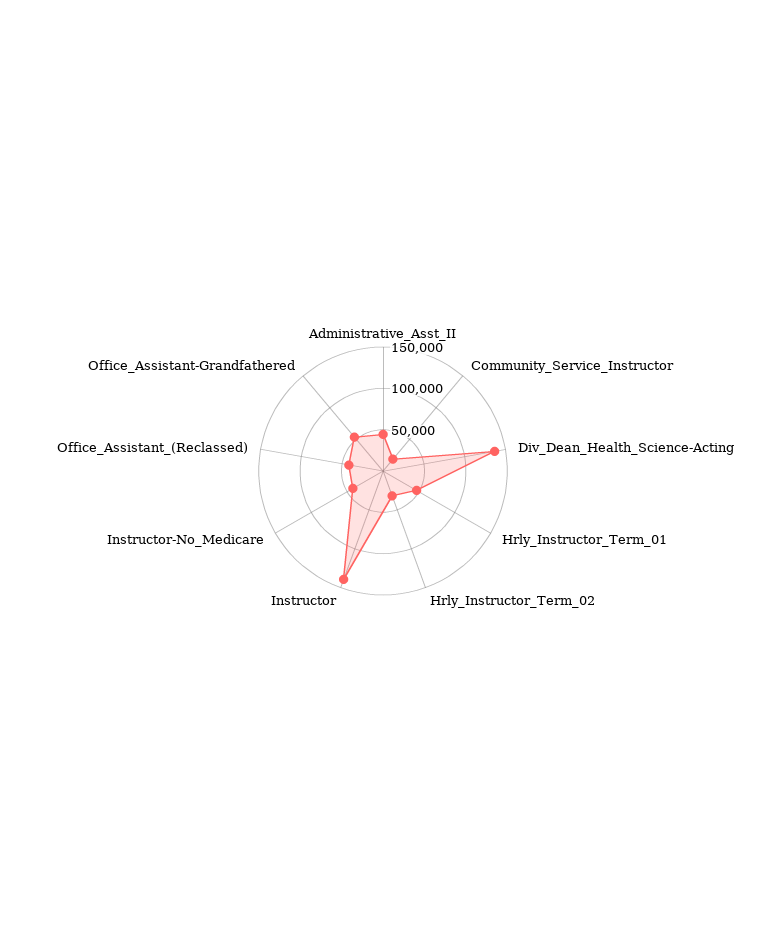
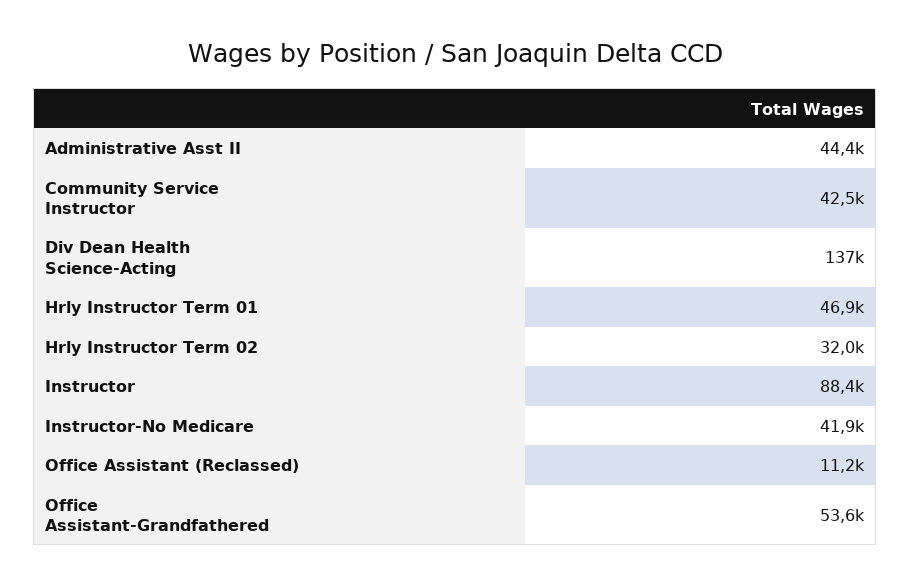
  {
    "Administrative_Asst_II": 44400,
-   "Community_Service_Instructor": 20000,
+   "Community_Service_Instructor": 42500,
    "Div_Dean_Health_Science-Acting": 137000,
    "Hrly_Instructor_Term_01": 46900,
    "Hrly_Instructor_Term_02": 32000,
-   "Instructor": 140000,
+   "Instructor": 88400,
    "Instructor-No_Medicare": 41900,
-   "Office_Assistant_(Reclassed)": 40000,
+   "Office_Assistant_(Reclassed)": 11200,
    "Office_Assistant-Grandfathered": 53600
  }

